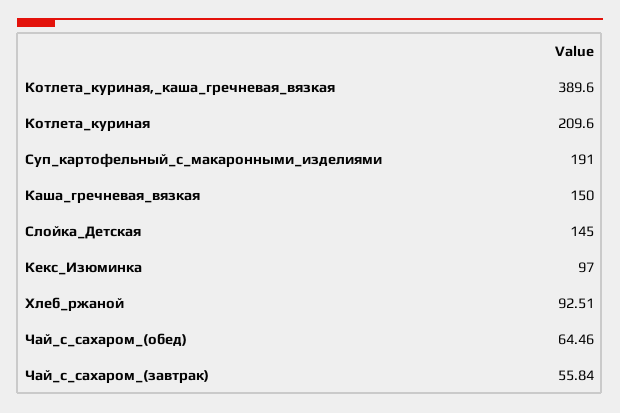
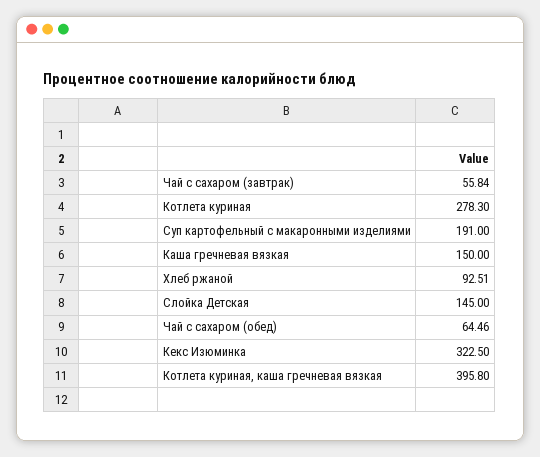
  {
-   "Котлета_куриная,_каша_гречневая_вязкая": 389.6,
+   "Котлета_куриная,_каша_гречневая_вязкая": 395.8,
-   "Котлета_куриная": 209.6,
+   "Котлета_куриная": 278.3,
    "Суп_картофельный_с_макаронными_изделиями": 191,
    "Каша_гречневая_вязкая": 150,
    "Слойка_Детская": 145,
-   "Кекс_Изюминка": 97,
+   "Кекс_Изюминка": 322.5,
    "Хлеб_ржаной": 92.51,
    "Чай_с_сахаром_(обед)": 64.46,
    "Чай_с_сахаром_(завтрак)": 55.84
  }

